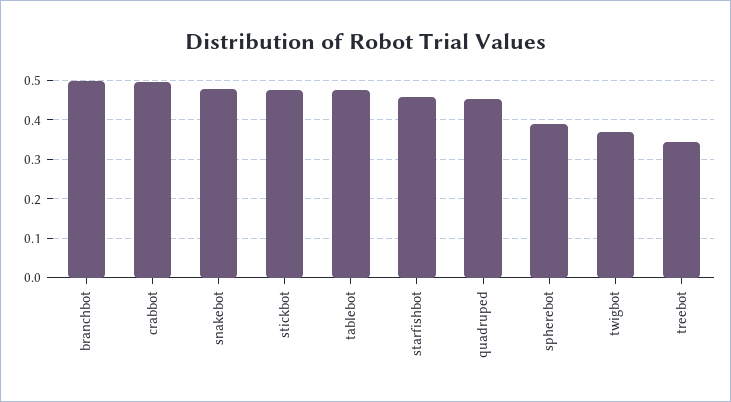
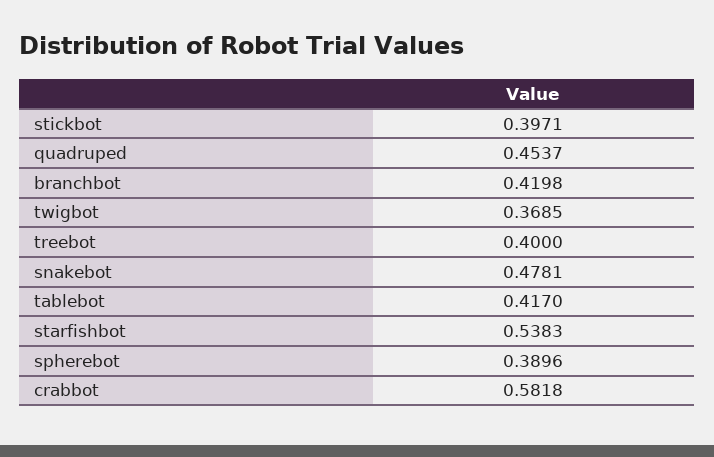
  {
-   "branchbot": 0.5,
+   "branchbot": 0.4198,
-   "crabbot": 0.5,
+   "crabbot": 0.5818,
    "snakebot": 0.4781,
-   "stickbot": 0.48,
+   "stickbot": 0.3971,
-   "tablebot": 0.48,
+   "tablebot": 0.417,
-   "starfishbot": 0.46,
+   "starfishbot": 0.5383,
    "quadruped": 0.4537,
    "spherebot": 0.3896,
    "twigbot": 0.3685,
-   "treebot": 0.34
+   "treebot": 0.4
  }

